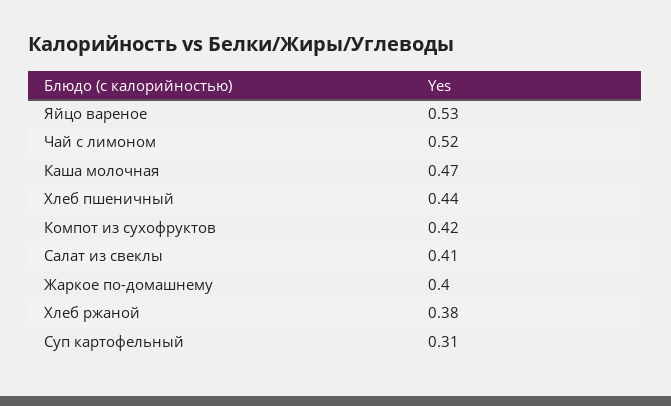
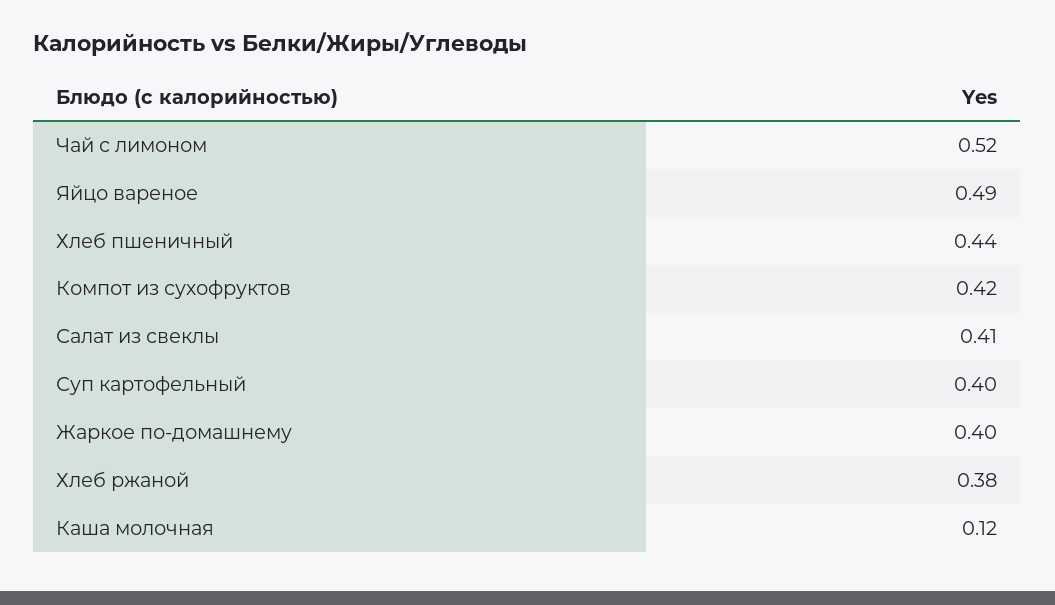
  {
-   "Яйцо вареное": 0.53,
+   "Яйцо вареное": 0.49,
    "Чай с лимоном": 0.52,
-   "Каша молочная": 0.47,
+   "Каша молочная": 0.12,
    "Хлеб пшеничный": 0.44,
    "Компот из сухофруктов": 0.42,
    "Салат из свеклы": 0.41,
    "Жаркое по-домашнему": 0.4,
    "Хлеб ржаной": 0.38,
-   "Суп картофельный": 0.31
+   "Суп картофельный": 0.4
  }

